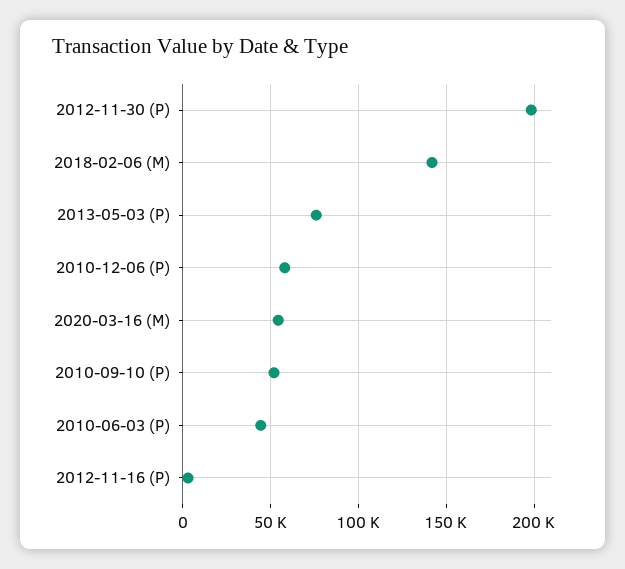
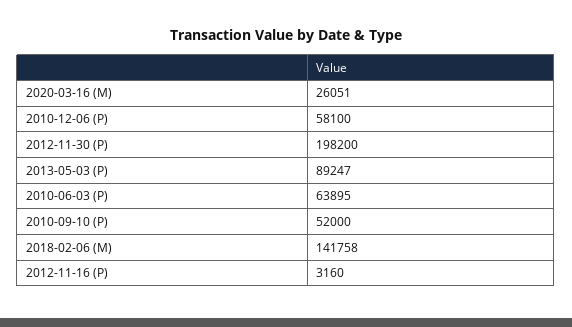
  {
    "2012-11-30 (P)": 198200,
    "2018-02-06 (M)": 141758,
-   "2013-05-03 (P)": 75000,
+   "2013-05-03 (P)": 89247,
    "2010-12-06 (P)": 58100,
-   "2020-03-16 (M)": 55000,
+   "2020-03-16 (M)": 26051,
    "2010-09-10 (P)": 52000,
-   "2010-06-03 (P)": 45000,
+   "2010-06-03 (P)": 63895,
    "2012-11-16 (P)": 3160
  }

